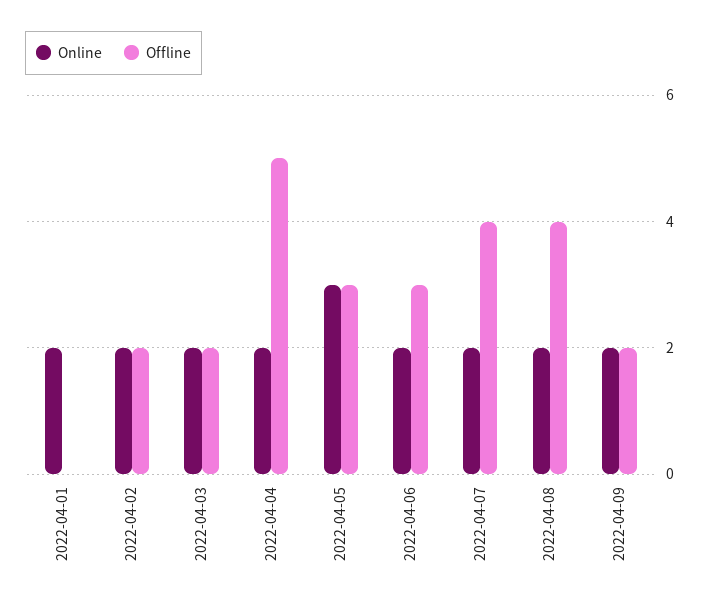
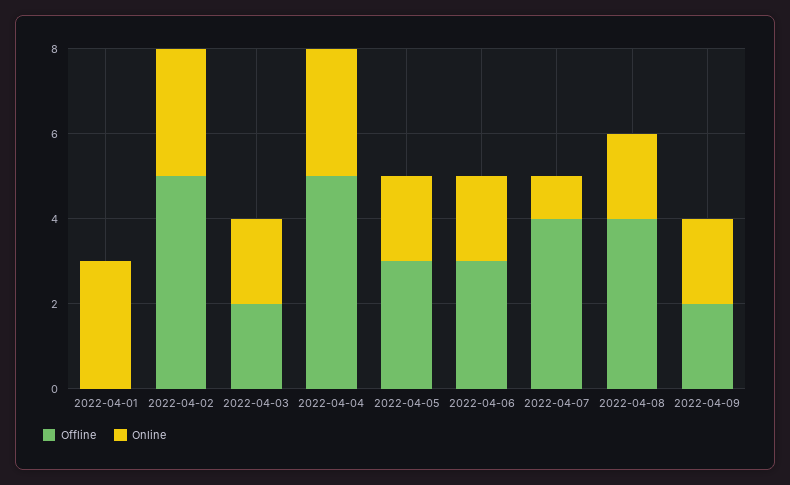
  {
    "Online": {
-     "2022-04-01": 2,
+     "2022-04-01": 3,
-     "2022-04-02": 2,
+     "2022-04-02": 3,
      "2022-04-03": 2,
-     "2022-04-04": 2,
+     "2022-04-04": 3,
-     "2022-04-05": 3,
+     "2022-04-05": 2,
      "2022-04-06": 2,
-     "2022-04-07": 2,
+     "2022-04-07": 1,
      "2022-04-08": 2,
      "2022-04-09": 2
    },
    "Offline": {
      "2022-04-01": 0,
-     "2022-04-02": 2,
+     "2022-04-02": 5,
      "2022-04-03": 2,
      "2022-04-04": 5,
      "2022-04-05": 3,
      "2022-04-06": 3,
      "2022-04-07": 4,
      "2022-04-08": 4,
      "2022-04-09": 2
    }
  }

